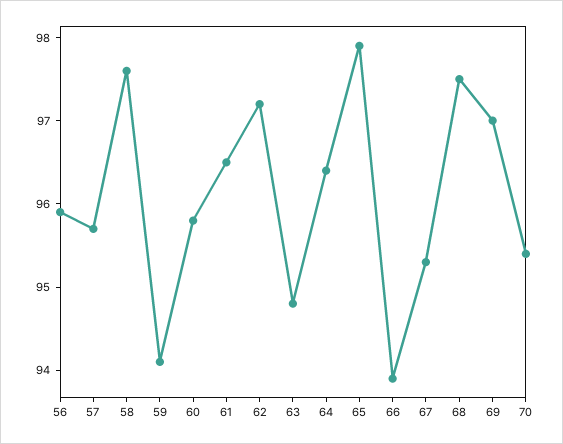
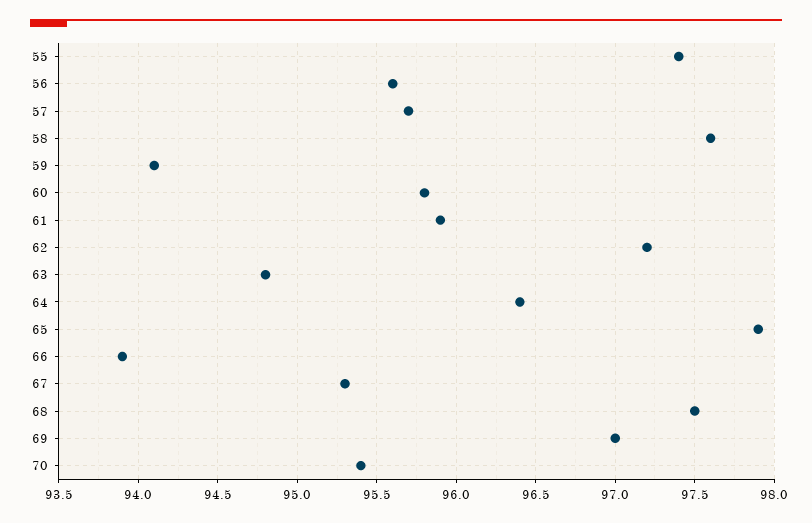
  {
-   "56": 95.9,
+   "56": 95.6,
    "57": 95.7,
    "58": 97.6,
    "59": 94.1,
    "60": 95.8,
-   "61": 96.5,
+   "61": 95.9,
    "62": 97.2,
    "63": 94.8,
    "64": 96.4,
    "65": 97.9,
    "66": 93.9,
    "67": 95.3,
    "68": 97.5,
    "69": 97,
-   "70": 95.4
+   "70": 95.4,
+   "55": 97.4
  }

